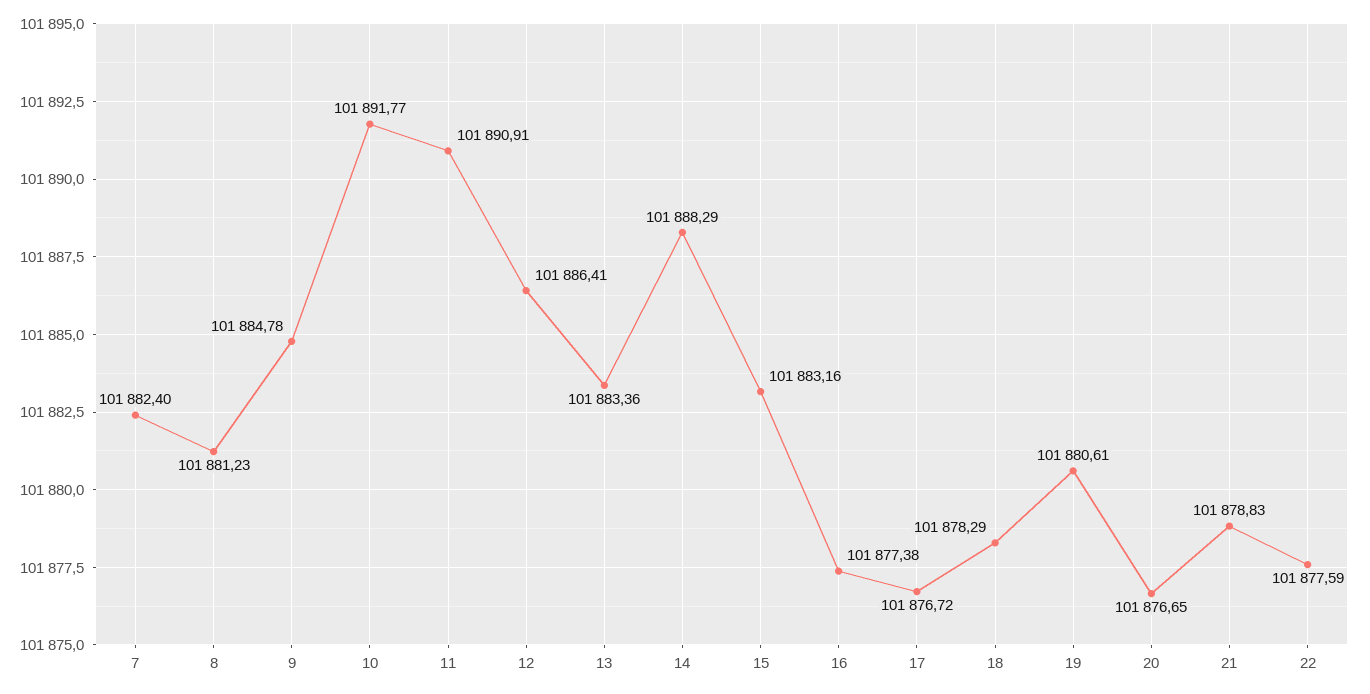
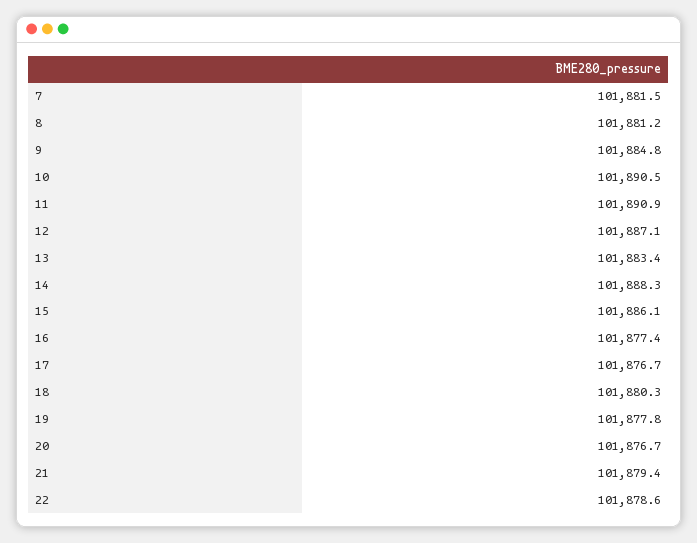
  {
-   "7": 101882.4,
+   "7": 101881.5,
    "8": 101881.23,
    "9": 101884.78,
-   "10": 101891.77,
+   "10": 101890.5,
    "11": 101890.91,
-   "12": 101886.41,
+   "12": 101887.1,
    "13": 101883.36,
    "14": 101888.29,
-   "15": 101883.16,
+   "15": 101886.1,
    "16": 101877.38,
    "17": 101876.72,
-   "18": 101878.29,
+   "18": 101880.3,
-   "19": 101880.61,
+   "19": 101877.8,
    "20": 101876.65,
-   "21": 101878.83,
+   "21": 101879.4,
-   "22": 101877.59
+   "22": 101878.6
  }

